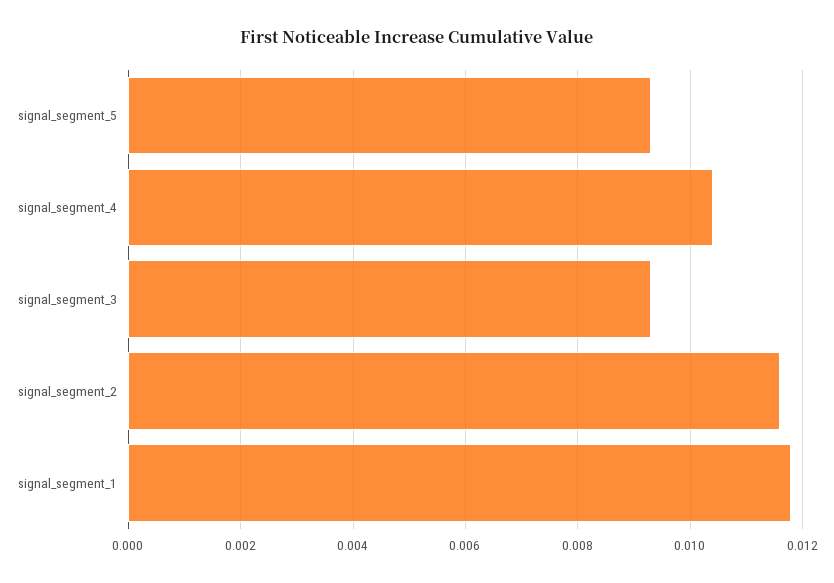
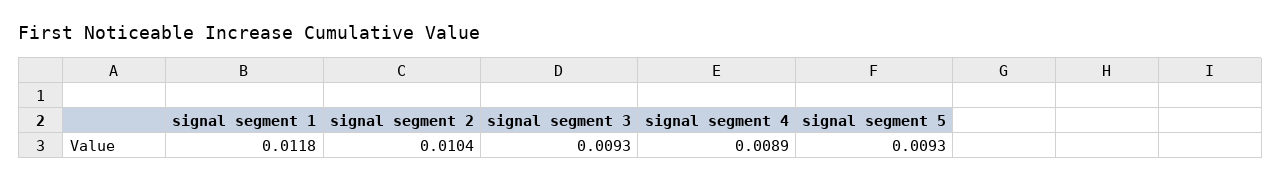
  {
    "signal_segment_5": 0.0093,
-   "signal_segment_4": 0.0105,
+   "signal_segment_4": 0.0089,
    "signal_segment_3": 0.0093,
-   "signal_segment_2": 0.0115,
+   "signal_segment_2": 0.0104,
    "signal_segment_1": 0.0118
  }

